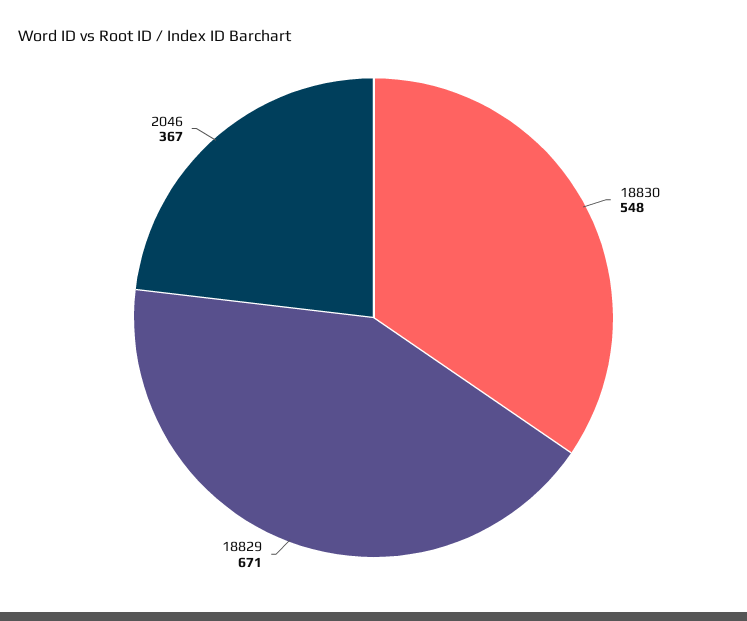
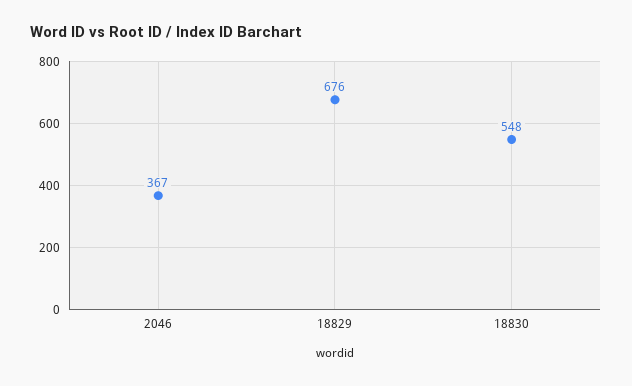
  {
    "18830": 548,
-   "18829": 671,
+   "18829": 676,
    "2046": 367
  }

